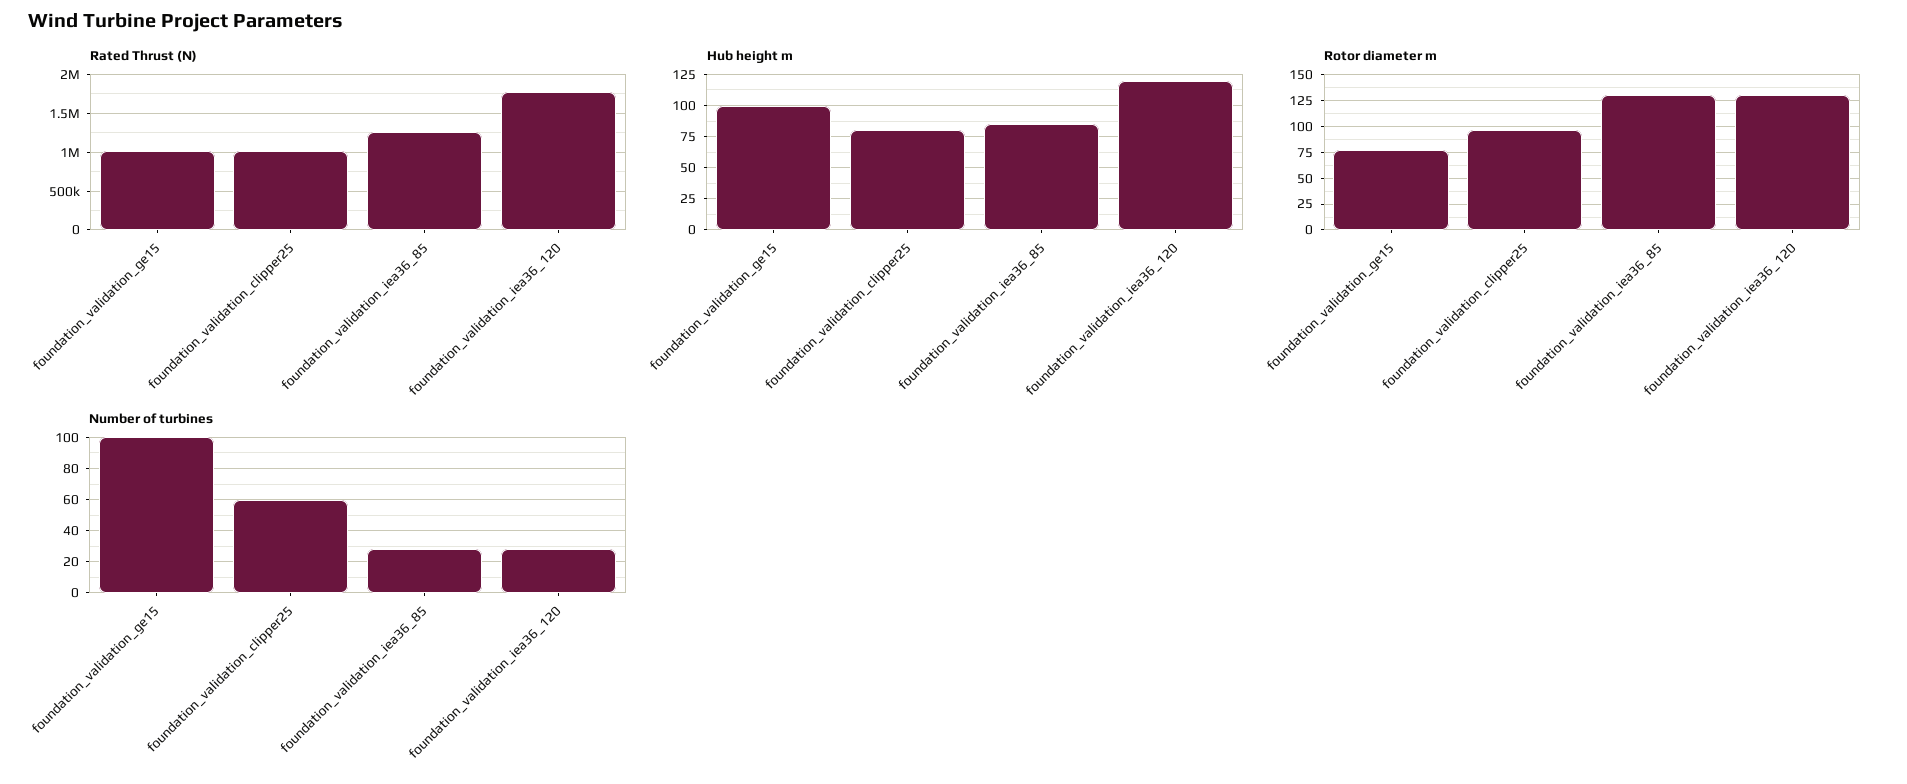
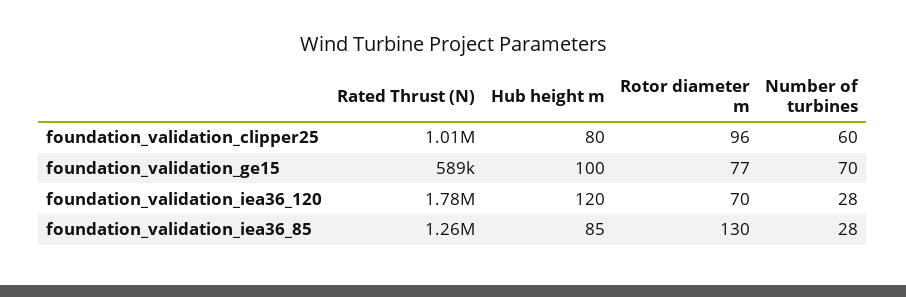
  {
    "Rated Thrust (N)": {
-     "foundation_validation_ge15": 1000000,
+     "foundation_validation_ge15": 589000,
      "foundation_validation_clipper25": 1010000,
      "foundation_validation_iea36_85": 1260000,
      "foundation_validation_iea36_120": 1780000
    },
    "Hub height m": {
      "foundation_validation_ge15": 100,
      "foundation_validation_clipper25": 80,
      "foundation_validation_iea36_85": 85,
      "foundation_validation_iea36_120": 120
    },
    "Rotor diameter m": {
      "foundation_validation_ge15": 77,
      "foundation_validation_clipper25": 96,
      "foundation_validation_iea36_85": 130,
-     "foundation_validation_iea36_120": 125
+     "foundation_validation_iea36_120": 70
    },
    "Number of turbines": {
-     "foundation_validation_ge15": 100,
+     "foundation_validation_ge15": 70,
      "foundation_validation_clipper25": 60,
      "foundation_validation_iea36_85": 28,
      "foundation_validation_iea36_120": 28
    }
  }

